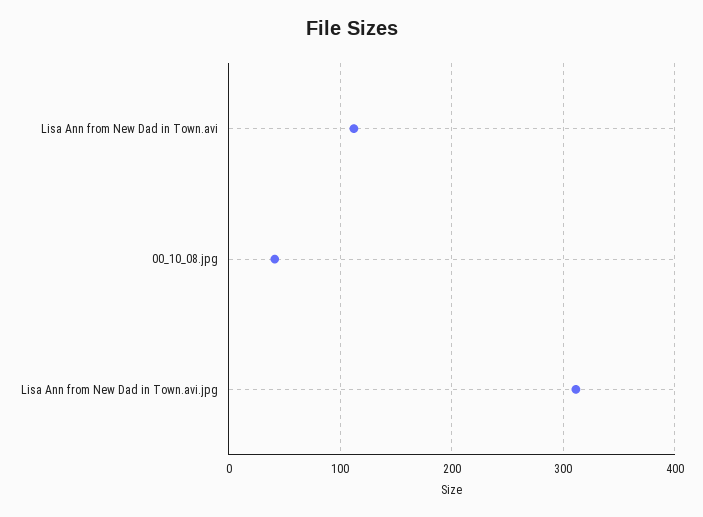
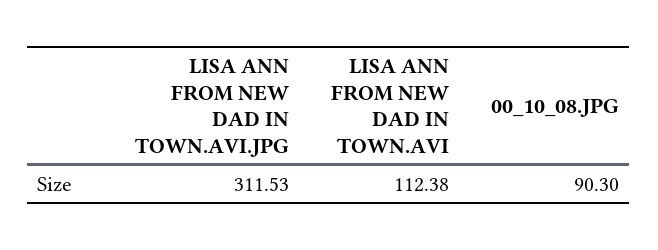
  {
    "Lisa Ann from New Dad in Town.avi": 112.38,
-   "00_10_08.jpg": 40,
+   "00_10_08.jpg": 90.3,
    "Lisa Ann from New Dad in Town.avi.jpg": 311.53
  }

